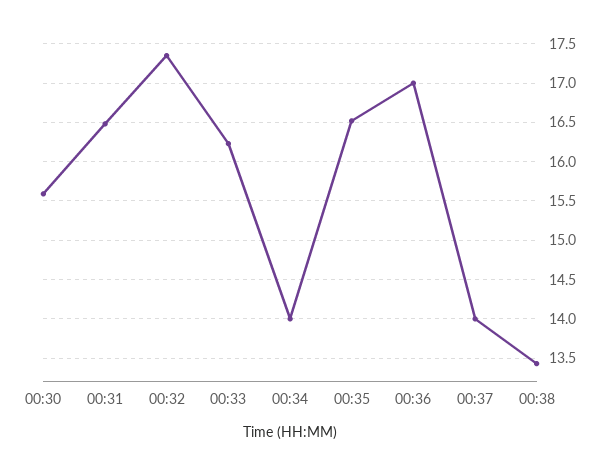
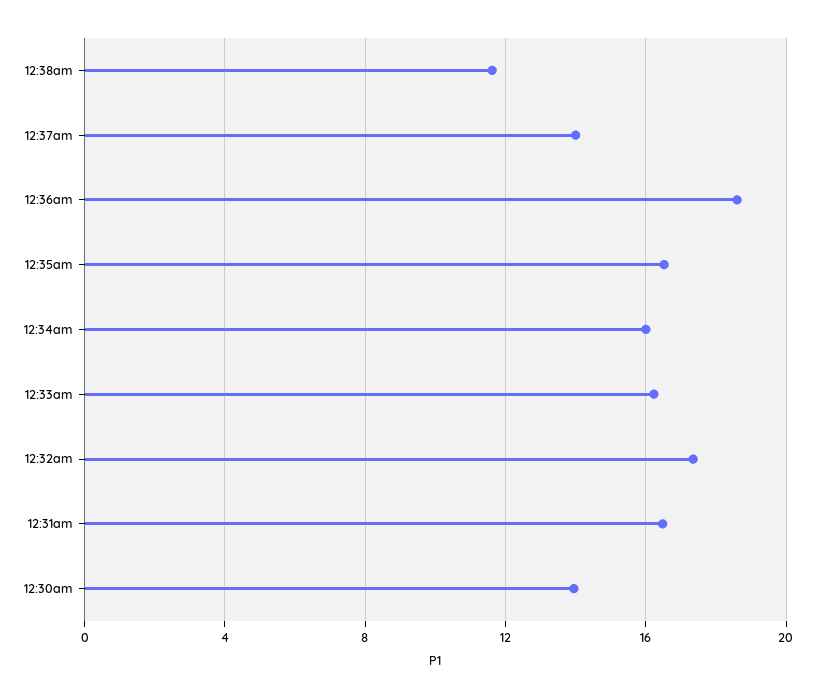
  {
-   "00:30": 15.6,
+   "00:30": 14,
    "00:31": 16.5,
    "00:32": 17.4,
    "00:33": 16.2,
-   "00:34": 14,
+   "00:34": 16,
    "00:35": 16.5,
-   "00:36": 17,
+   "00:36": 18.5,
    "00:37": 14,
-   "00:38": 13.4
+   "00:38": 11.5
  }

